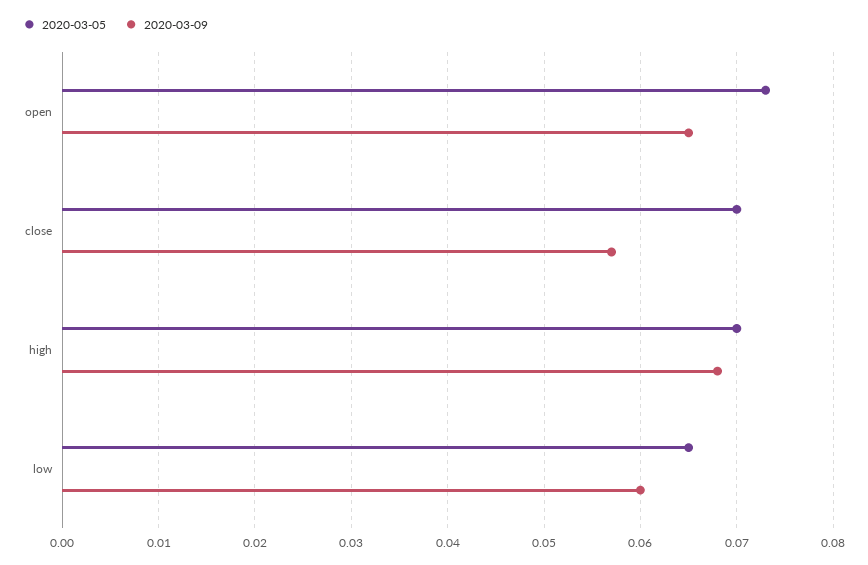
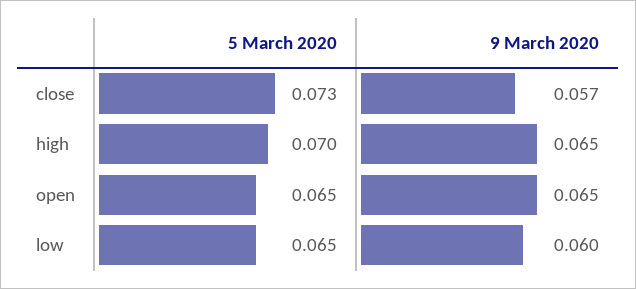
  {
    "2020-03-05": {
-     "open": 0.073,
+     "open": 0.065,
-     "close": 0.07,
+     "close": 0.073,
      "high": 0.07,
      "low": 0.065
    },
    "2020-03-09": {
      "open": 0.065,
      "close": 0.057,
-     "high": 0.068,
+     "high": 0.065,
      "low": 0.06
    }
  }

